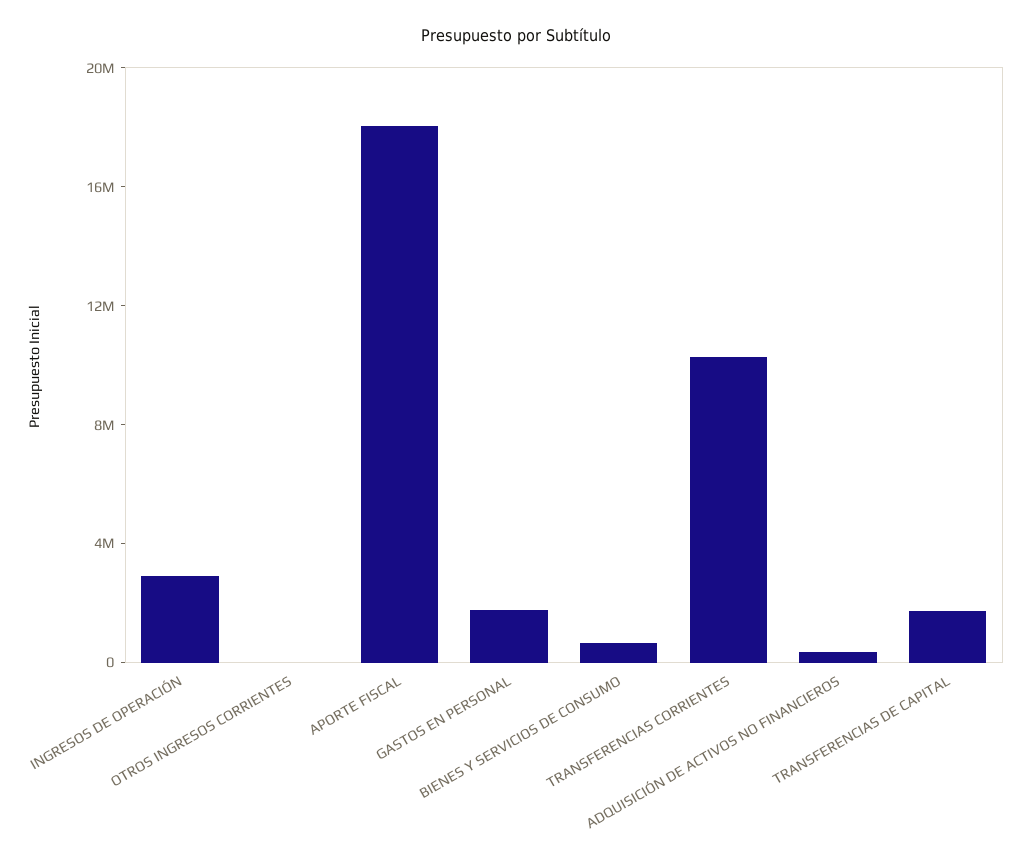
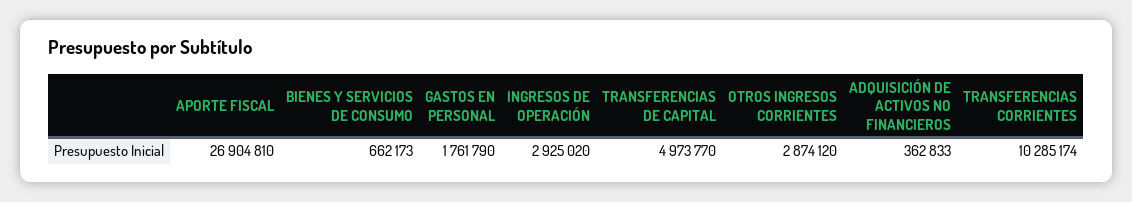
  {
    "INGRESOS DE OPERACIÓN": 2925020,
-   "OTROS INGRESOS CORRIENTES": 0,
+   "OTROS INGRESOS CORRIENTES": 2874120,
-   "APORTE FISCAL": 18000000,
+   "APORTE FISCAL": 26904810,
    "GASTOS EN PERSONAL": 1761790,
    "BIENES Y SERVICIOS DE CONSUMO": 662173,
    "TRANSFERENCIAS CORRIENTES": 10285174,
    "ADQUISICIÓN DE ACTIVOS NO FINANCIEROS": 362833,
-   "TRANSFERENCIAS DE CAPITAL": 2000000
+   "TRANSFERENCIAS DE CAPITAL": 4973770
  }

